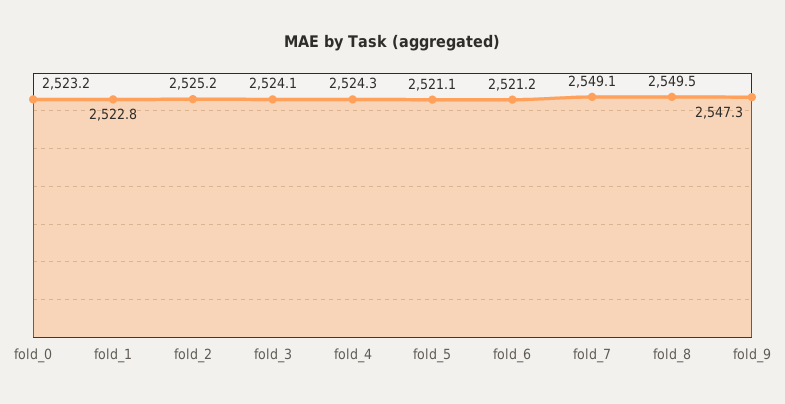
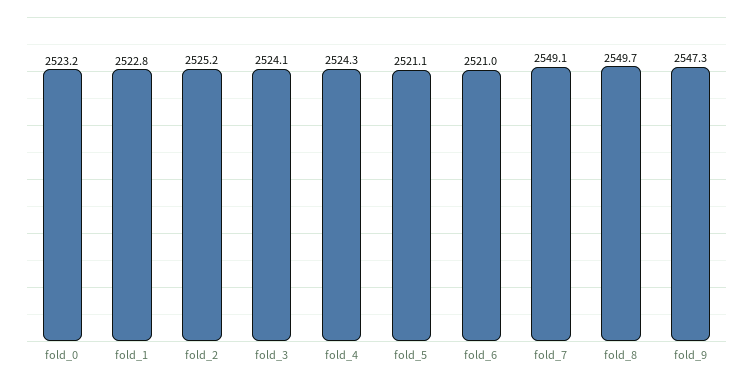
  {
    "fold_0": 2523.2,
    "fold_1": 2522.8,
    "fold_2": 2525.2,
    "fold_3": 2524.1,
    "fold_4": 2524.3,
    "fold_5": 2521.1,
-   "fold_6": 2521.2,
+   "fold_6": 2521,
    "fold_7": 2549.1,
-   "fold_8": 2549.5,
+   "fold_8": 2549.7,
    "fold_9": 2547.3
  }

